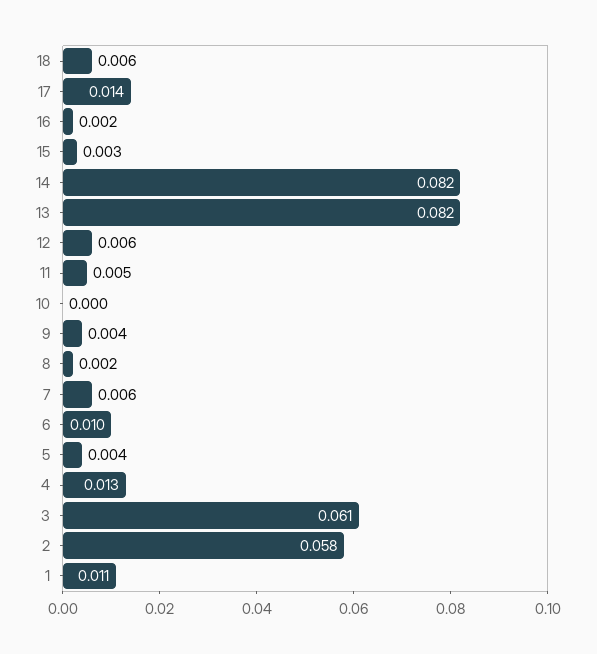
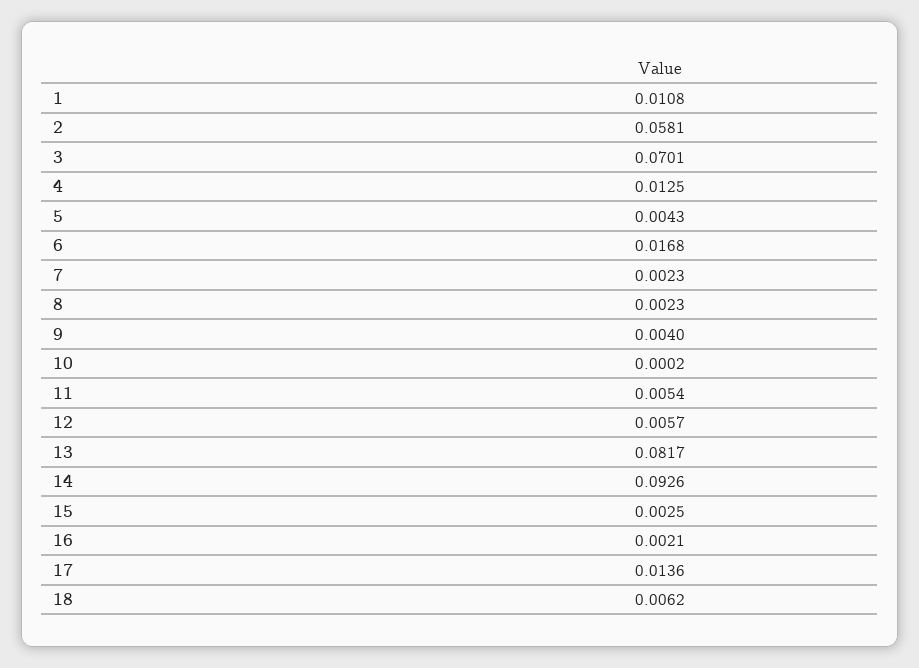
  {
    "18": 0.0062,
    "17": 0.0136,
    "16": 0.0021,
    "15": 0.0025,
-   "14": 0.082,
+   "14": 0.0926,
    "13": 0.0817,
    "12": 0.0057,
    "11": 0.0054,
    "10": 0.0002,
    "9": 0.004,
    "8": 0.0023,
-   "7": 0.006,
+   "7": 0.0023,
-   "6": 0.01,
+   "6": 0.0168,
    "5": 0.0043,
    "4": 0.0125,
-   "3": 0.061,
+   "3": 0.0701,
    "2": 0.0581,
    "1": 0.0108
  }

